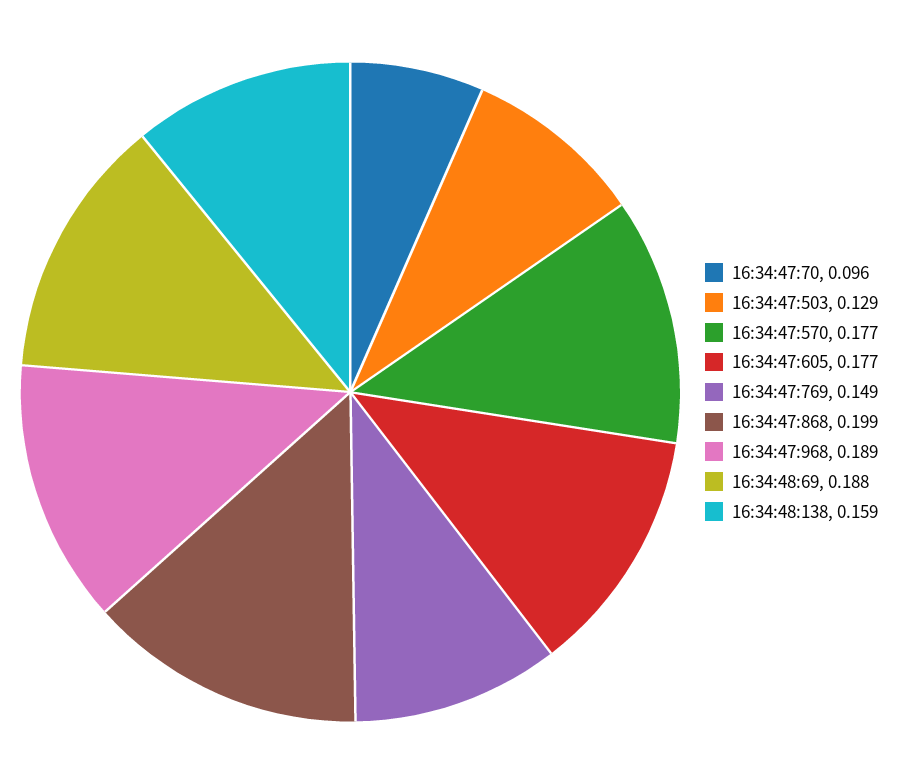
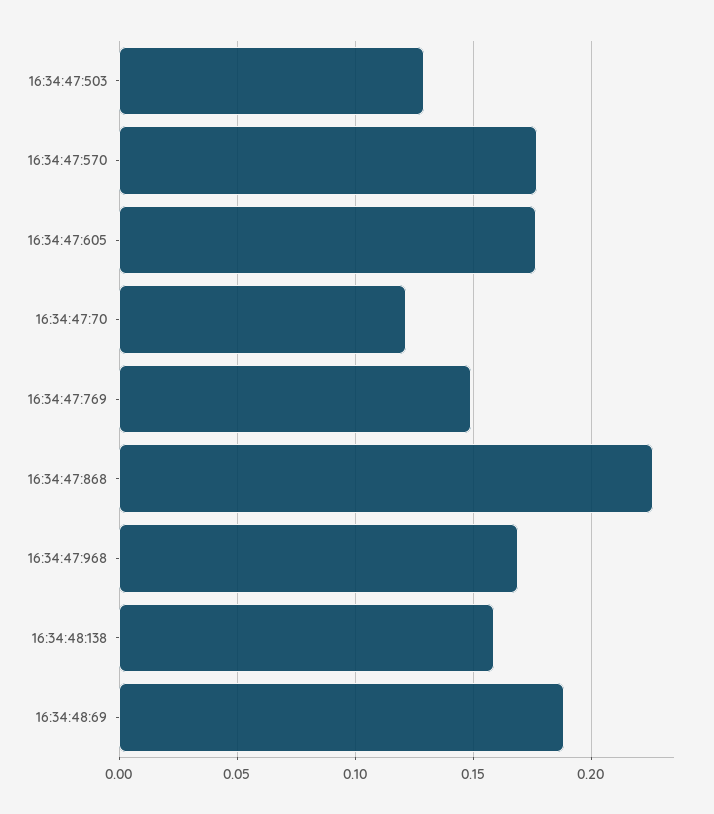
  {
-   "16:34:47:70": 0.096,
+   "16:34:47:70": 0.12,
    "16:34:47:503": 0.129,
    "16:34:47:570": 0.177,
    "16:34:47:605": 0.177,
    "16:34:47:769": 0.149,
-   "16:34:47:868": 0.199,
+   "16:34:47:868": 0.225,
-   "16:34:47:968": 0.189,
+   "16:34:47:968": 0.17,
    "16:34:48:69": 0.188,
    "16:34:48:138": 0.159
  }

